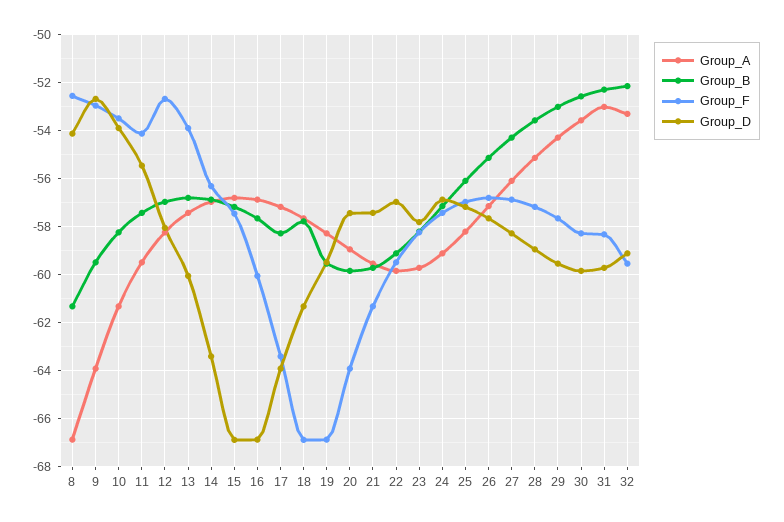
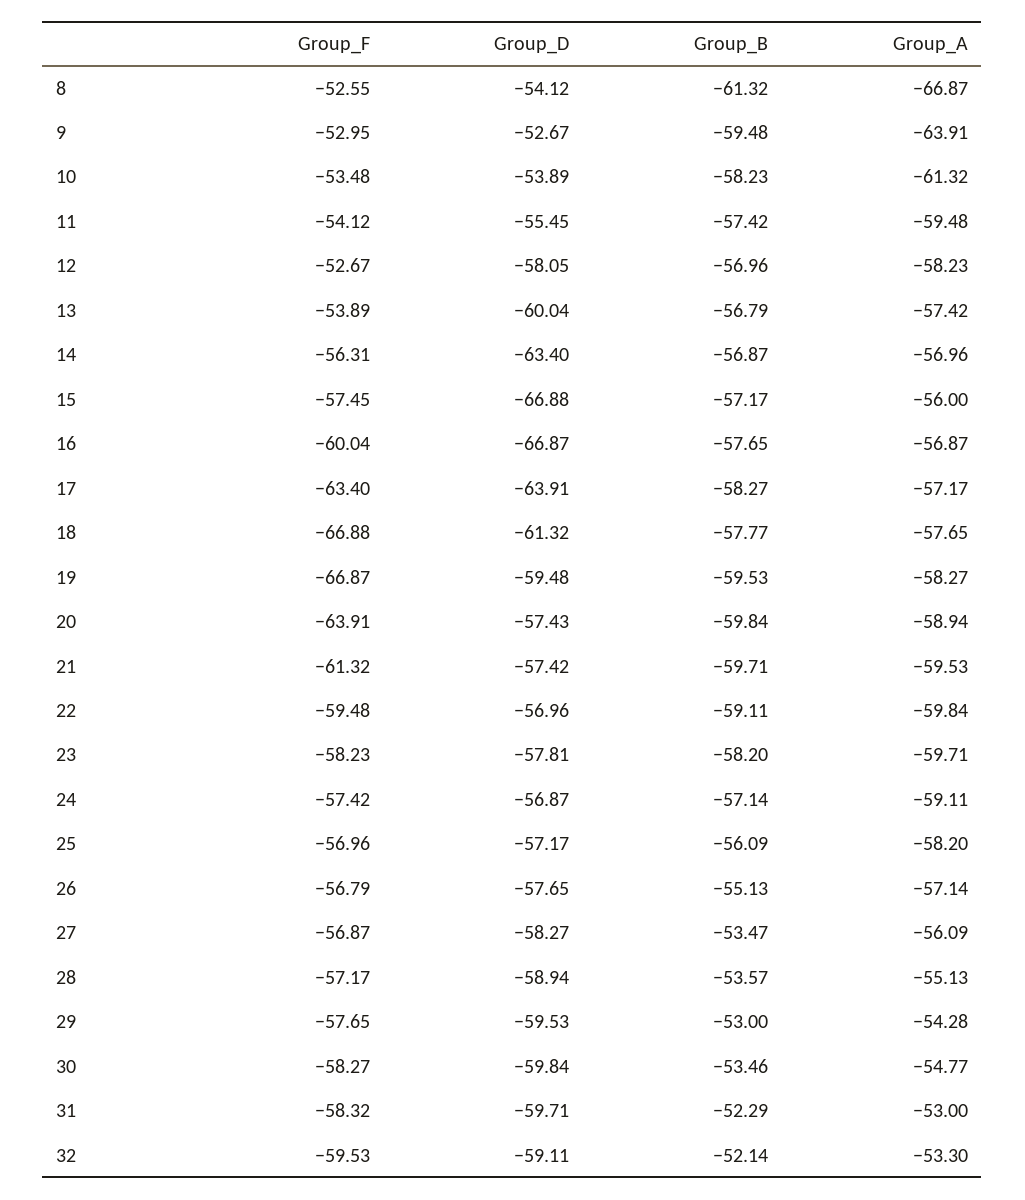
  {
    "Group_A": {
      "8": -66.87,
      "9": -63.91,
      "10": -61.32,
      "11": -59.48,
      "12": -58.23,
      "13": -57.42,
      "14": -56.96,
-     "15": -56.75,
+     "15": -56,
      "16": -56.87,
      "17": -57.17,
      "18": -57.65,
      "19": -58.27,
      "20": -58.94,
      "21": -59.53,
      "22": -59.84,
      "23": -59.71,
      "24": -59.11,
      "25": -58.2,
      "26": -57.14,
      "27": -56.09,
      "28": -55.13,
      "29": -54.28,
-     "30": -53.5,
+     "30": -54.77,
      "31": -53,
      "32": -53.3
    },
    "Group_B": {
      "8": -61.32,
      "9": -59.48,
      "10": -58.23,
      "11": -57.42,
      "12": -56.96,
      "13": -56.79,
      "14": -56.87,
      "15": -57.17,
      "16": -57.65,
      "17": -58.27,
      "18": -57.77,
      "19": -59.53,
      "20": -59.84,
      "21": -59.71,
      "22": -59.11,
      "23": -58.2,
      "24": -57.14,
      "25": -56.09,
      "26": -55.13,
-     "27": -54.25,
+     "27": -53.47,
      "28": -53.57,
      "29": -53,
-     "30": -52.5,
+     "30": -53.46,
      "31": -52.29,
      "32": -52.14
    },
    "Group_F": {
      "8": -52.55,
      "9": -52.95,
      "10": -53.48,
      "11": -54.12,
      "12": -52.67,
      "13": -53.89,
      "14": -56.31,
      "15": -57.45,
      "16": -60.04,
      "17": -63.4,
      "18": -66.88,
      "19": -66.87,
      "20": -63.91,
      "21": -61.32,
      "22": -59.48,
      "23": -58.23,
      "24": -57.42,
      "25": -56.96,
      "26": -56.79,
      "27": -56.87,
      "28": -57.17,
      "29": -57.65,
      "30": -58.27,
      "31": -58.32,
      "32": -59.53
    },
    "Group_D": {
      "8": -54.12,
      "9": -52.67,
      "10": -53.89,
      "11": -55.45,
      "12": -58.05,
      "13": -60.04,
      "14": -63.4,
      "15": -66.88,
      "16": -66.87,
      "17": -63.91,
      "18": -61.32,
      "19": -59.48,
      "20": -57.43,
      "21": -57.42,
      "22": -56.96,
      "23": -57.81,
      "24": -56.87,
      "25": -57.17,
      "26": -57.65,
      "27": -58.27,
      "28": -58.94,
      "29": -59.53,
      "30": -59.84,
      "31": -59.71,
      "32": -59.11
    }
  }

